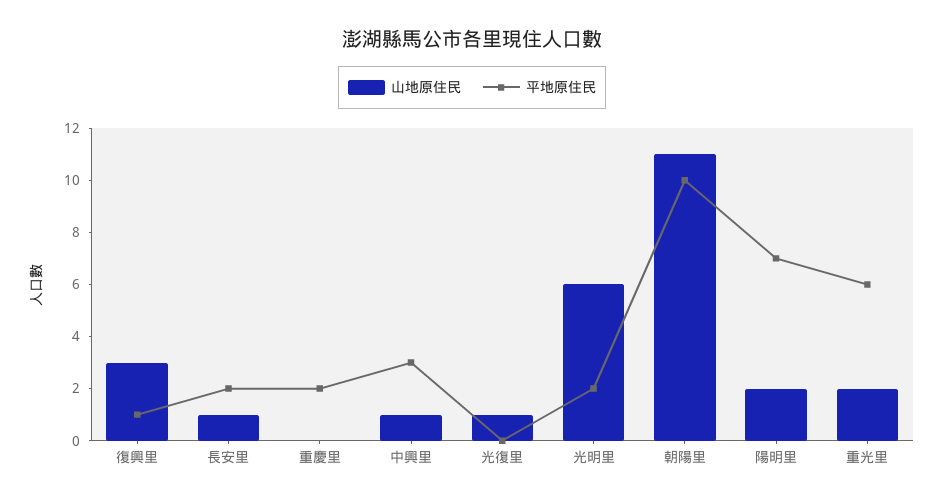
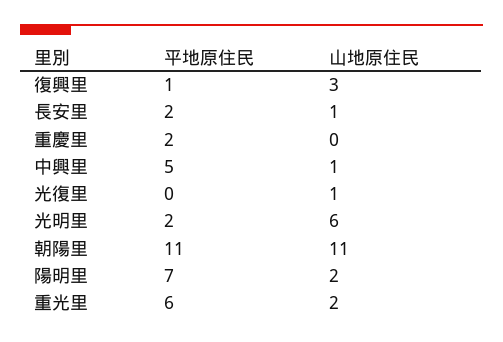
  {
    "山地原住民": {
      "復興里": 3,
      "長安里": 1,
      "重慶里": 0,
      "中興里": 1,
      "光復里": 1,
      "光明里": 6,
      "朝陽里": 11,
      "陽明里": 2,
      "重光里": 2
    },
    "平地原住民": {
      "復興里": 1,
      "長安里": 2,
      "重慶里": 2,
-     "中興里": 3,
+     "中興里": 5,
      "光復里": 0,
      "光明里": 2,
-     "朝陽里": 10,
+     "朝陽里": 11,
      "陽明里": 7,
      "重光里": 6
    }
  }

